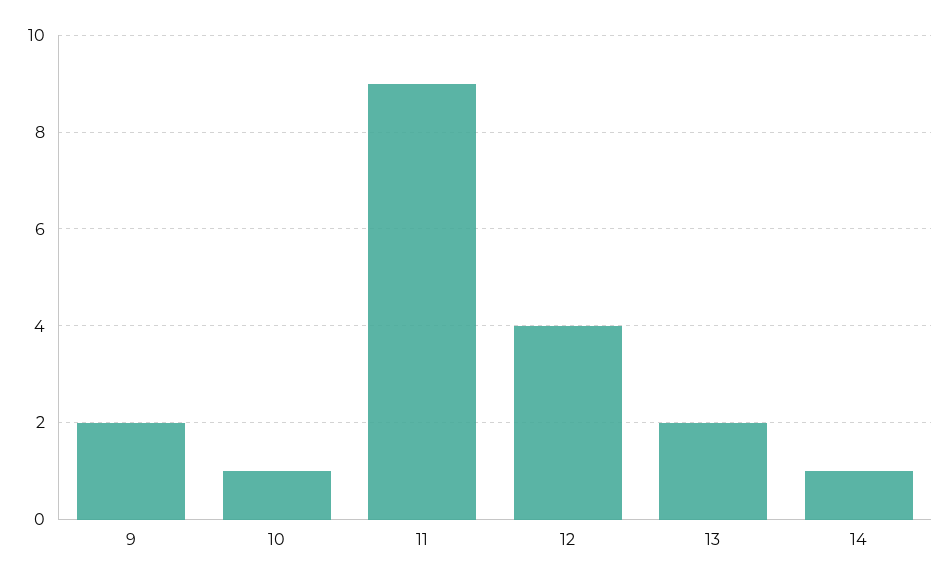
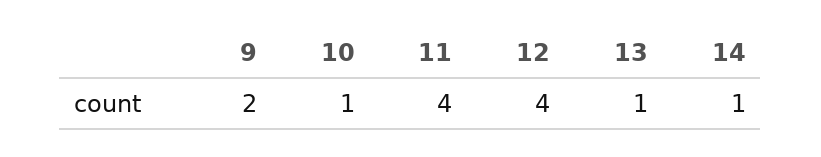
  {
    "9": 2,
    "10": 1,
-   "11": 9,
+   "11": 4,
    "12": 4,
-   "13": 2,
+   "13": 1,
    "14": 1
  }

